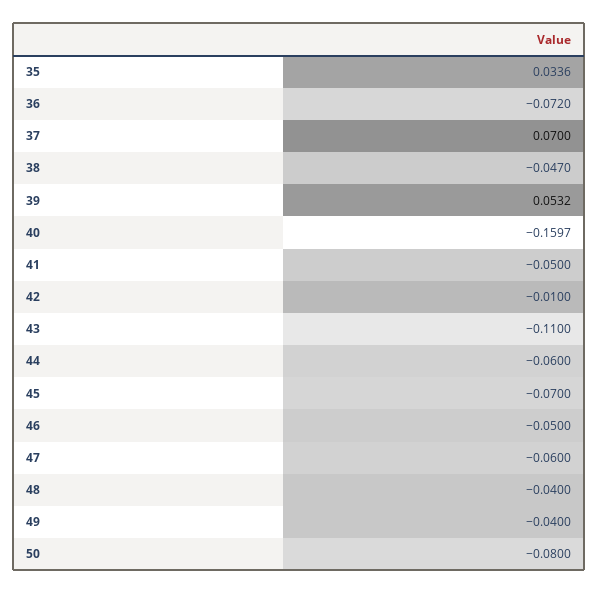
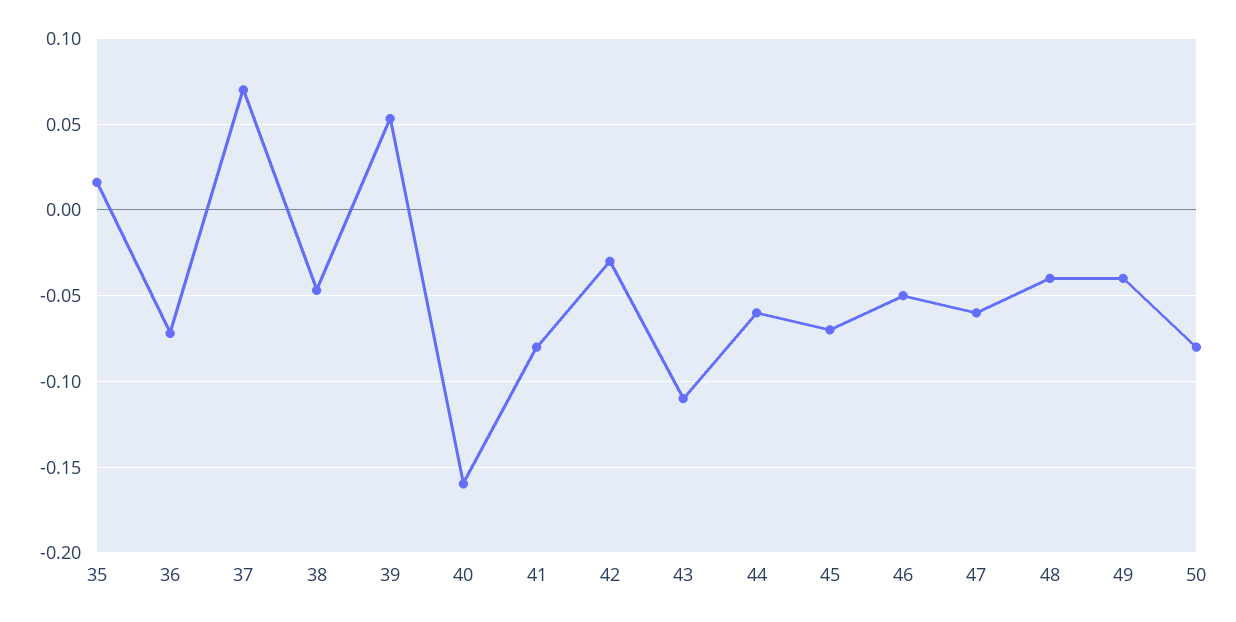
  {
-   "35": 0.0336,
+   "35": 0.015,
    "36": -0.072,
    "37": 0.07,
    "38": -0.047,
    "39": 0.0532,
    "40": -0.1597,
-   "41": -0.05,
+   "41": -0.08,
-   "42": -0.01,
+   "42": -0.03,
    "43": -0.11,
    "44": -0.06,
    "45": -0.07,
    "46": -0.05,
    "47": -0.06,
    "48": -0.04,
    "49": -0.04,
    "50": -0.08
  }

